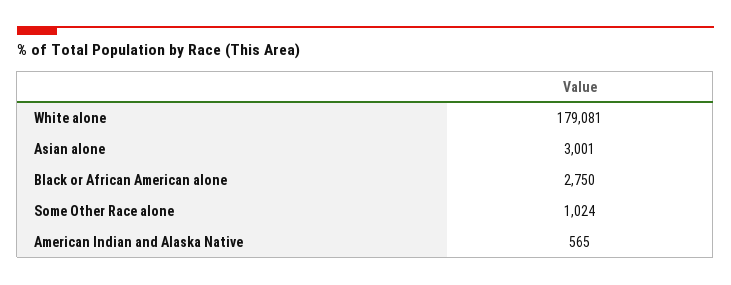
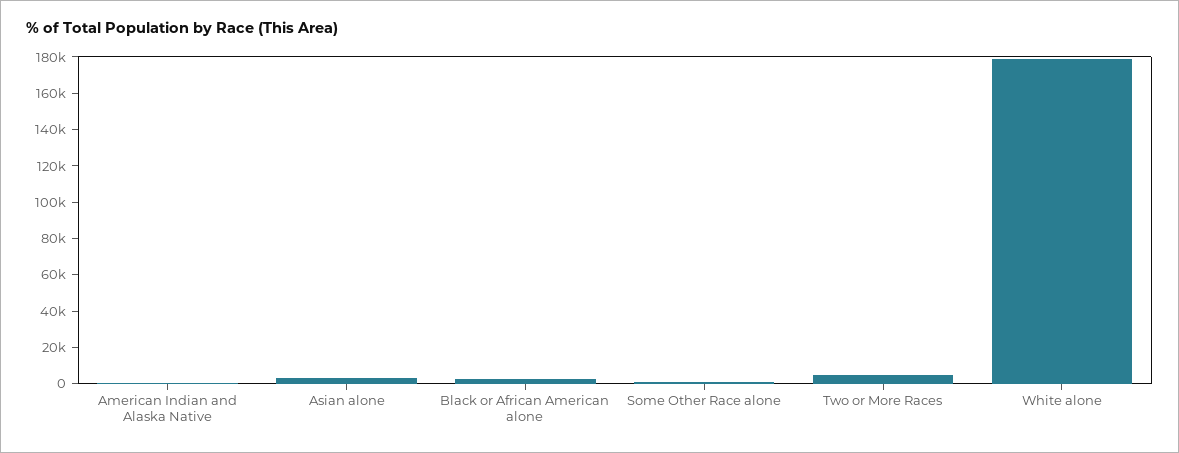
  {
    "White alone": 179081,
    "Asian alone": 3001,
    "Black or African American alone": 2750,
    "Some Other Race alone": 1024,
-   "American Indian and Alaska Native": 565
+   "American Indian and Alaska Native": 565,
+   "Two or More Races": 5000
  }

